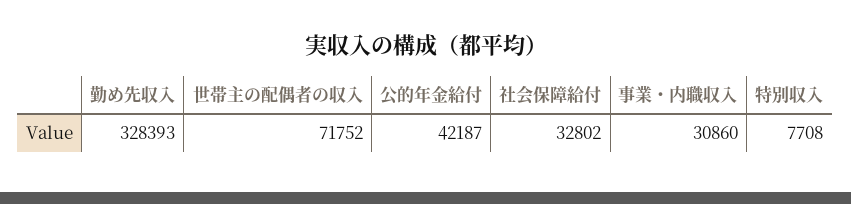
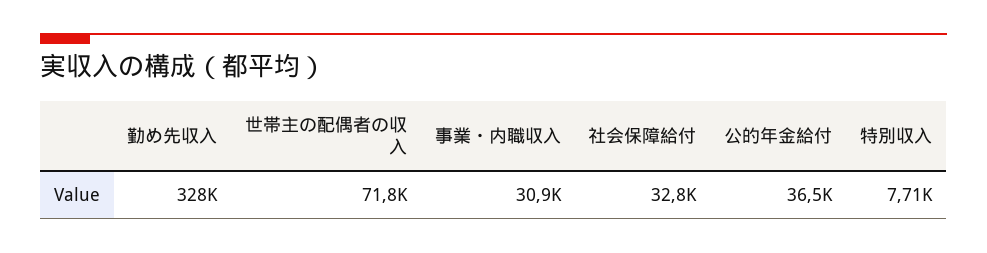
  {
    "勤め先収入": 328393,
    "世帯主の配偶者の収入": 71752,
-   "公的年金給付": 42187,
+   "公的年金給付": 36500,
    "社会保障給付": 32802,
    "事業・内職収入": 30860,
    "特別収入": 7708
  }

